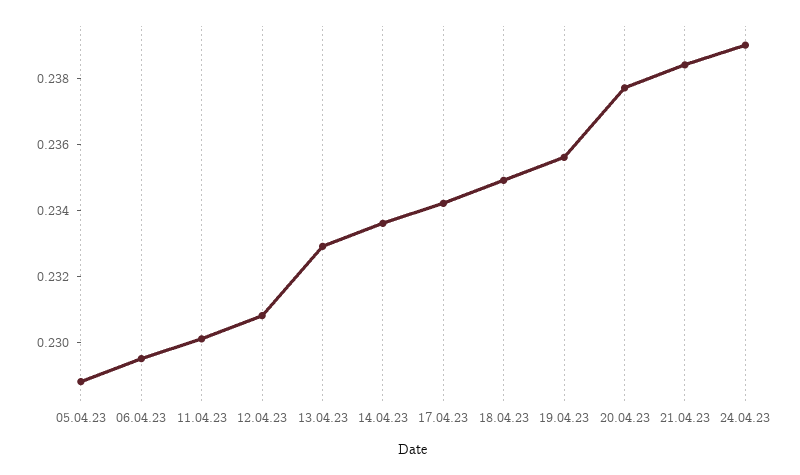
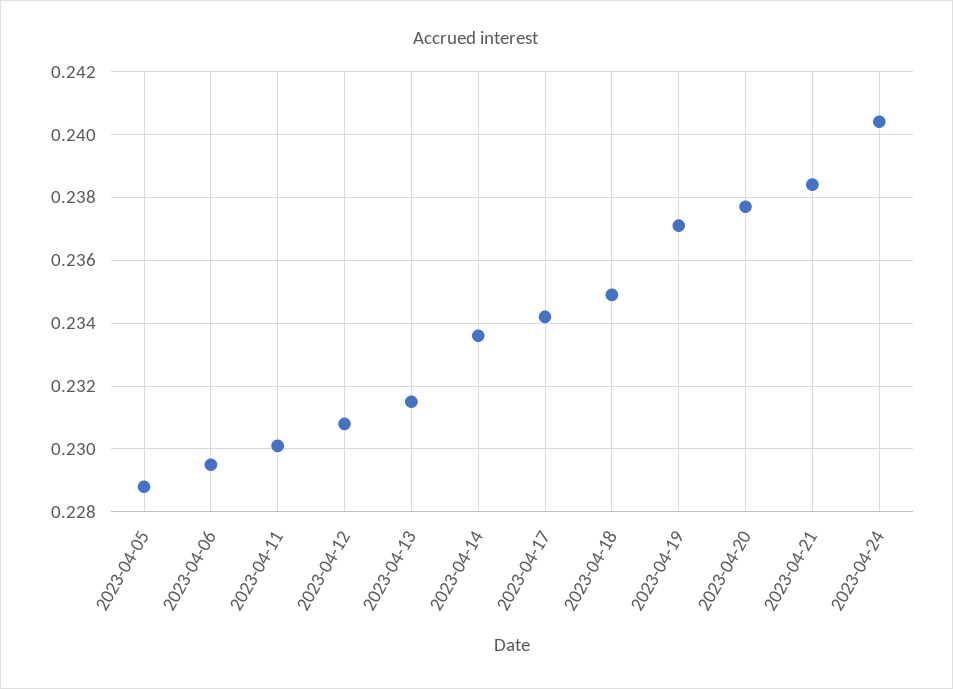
  {
    "05.04.23": 0.229,
    "06.04.23": 0.2295,
    "11.04.23": 0.23,
    "12.04.23": 0.231,
-   "13.04.23": 0.233,
+   "13.04.23": 0.2315,
    "14.04.23": 0.2335,
    "17.04.23": 0.234,
    "18.04.23": 0.235,
-   "19.04.23": 0.2355,
+   "19.04.23": 0.237,
    "20.04.23": 0.2375,
    "21.04.23": 0.2385,
-   "24.04.23": 0.239
+   "24.04.23": 0.2405
  }

